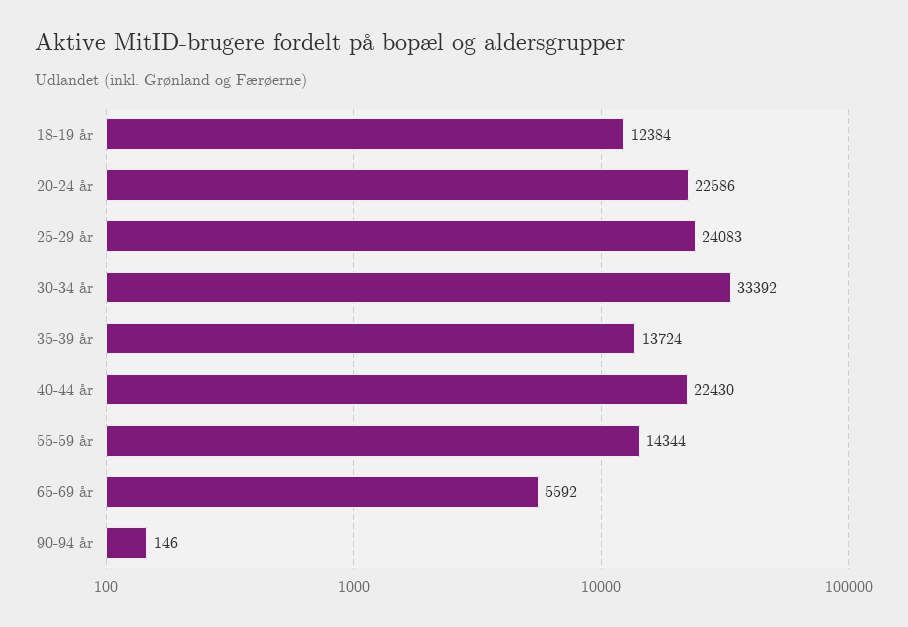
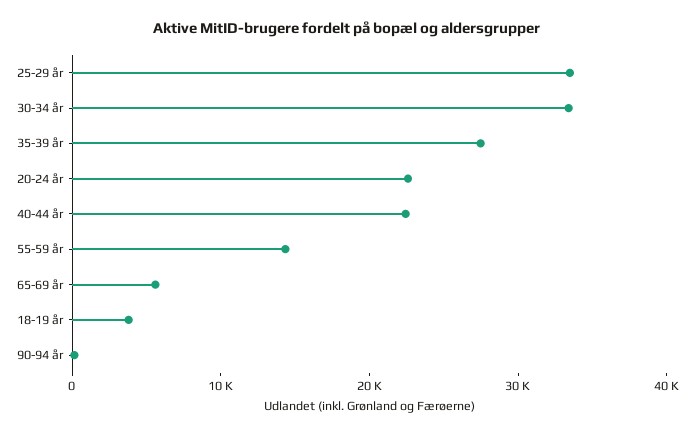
  {
-   "18-19 år": 12384,
+   "18-19 år": 4000,
    "20-24 år": 22586,
-   "25-29 år": 24083,
+   "25-29 år": 34000,
    "30-34 år": 33392,
-   "35-39 år": 13724,
+   "35-39 år": 28000,
    "40-44 år": 22430,
    "55-59 år": 14344,
    "65-69 år": 5592,
    "90-94 år": 146
  }

